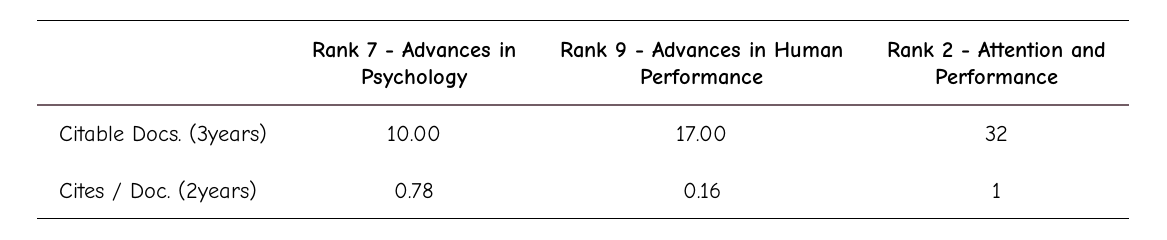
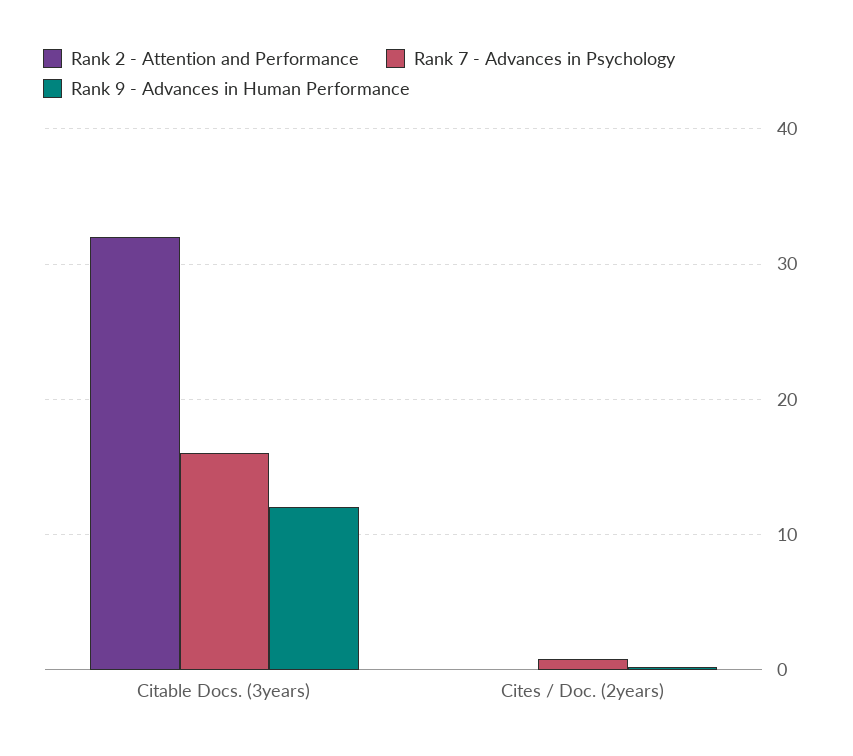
  {
    "Rank 7 - Advances in Psychology": {
-     "Citable Docs. (3years)": 10,
+     "Citable Docs. (3years)": 16,
      "Cites / Doc. (2years)": 0.78
    },
    "Rank 9 - Advances in Human Performance": {
-     "Citable Docs. (3years)": 17,
+     "Citable Docs. (3years)": 12,
      "Cites / Doc. (2years)": 0.16
    },
    "Rank 2 - Attention and Performance": {
      "Citable Docs. (3years)": 32,
-     "Cites / Doc. (2years)": 1
+     "Cites / Doc. (2years)": 0
    }
  }

